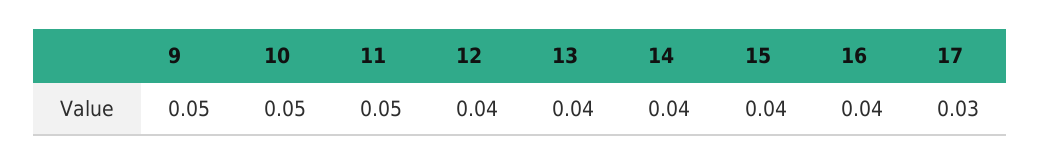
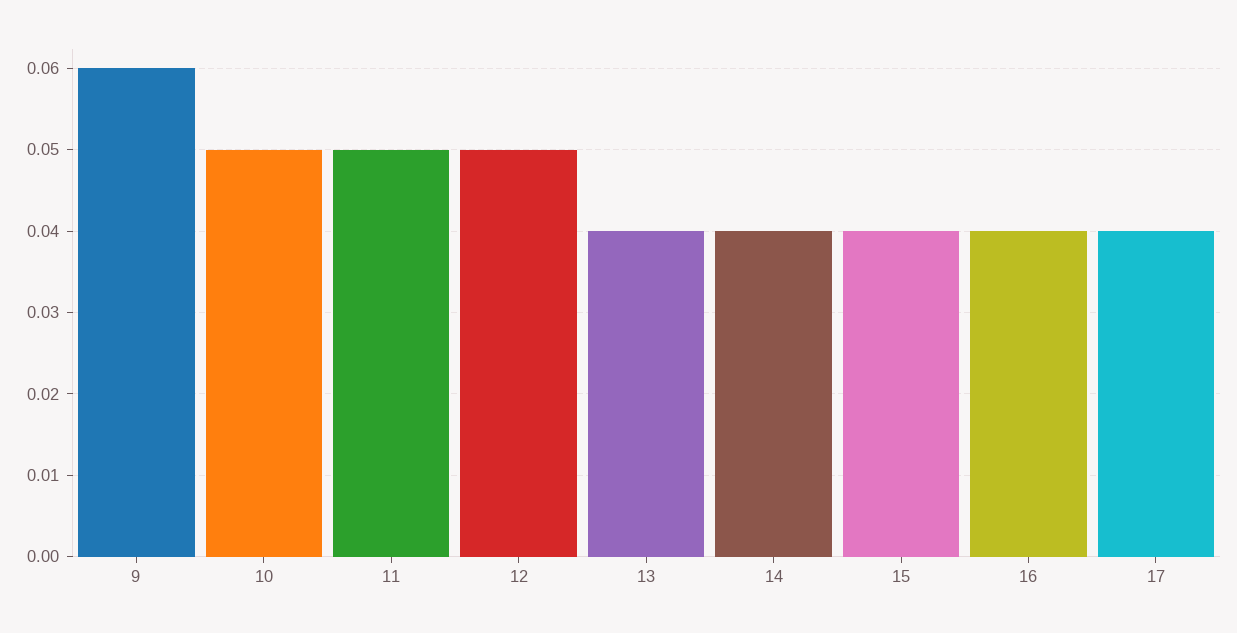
  {
-   "9": 0.05,
+   "9": 0.06,
    "10": 0.05,
    "11": 0.05,
-   "12": 0.04,
+   "12": 0.05,
    "13": 0.04,
    "14": 0.04,
    "15": 0.04,
    "16": 0.04,
-   "17": 0.03
+   "17": 0.04
  }

